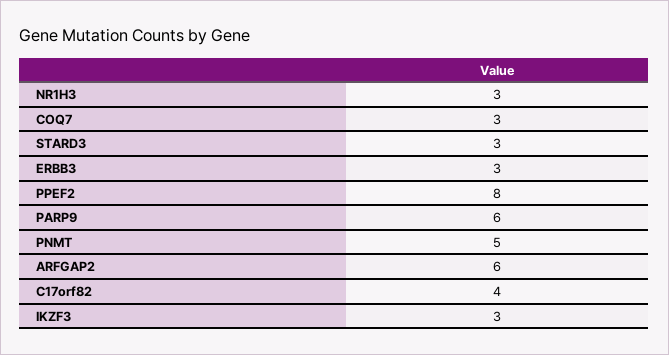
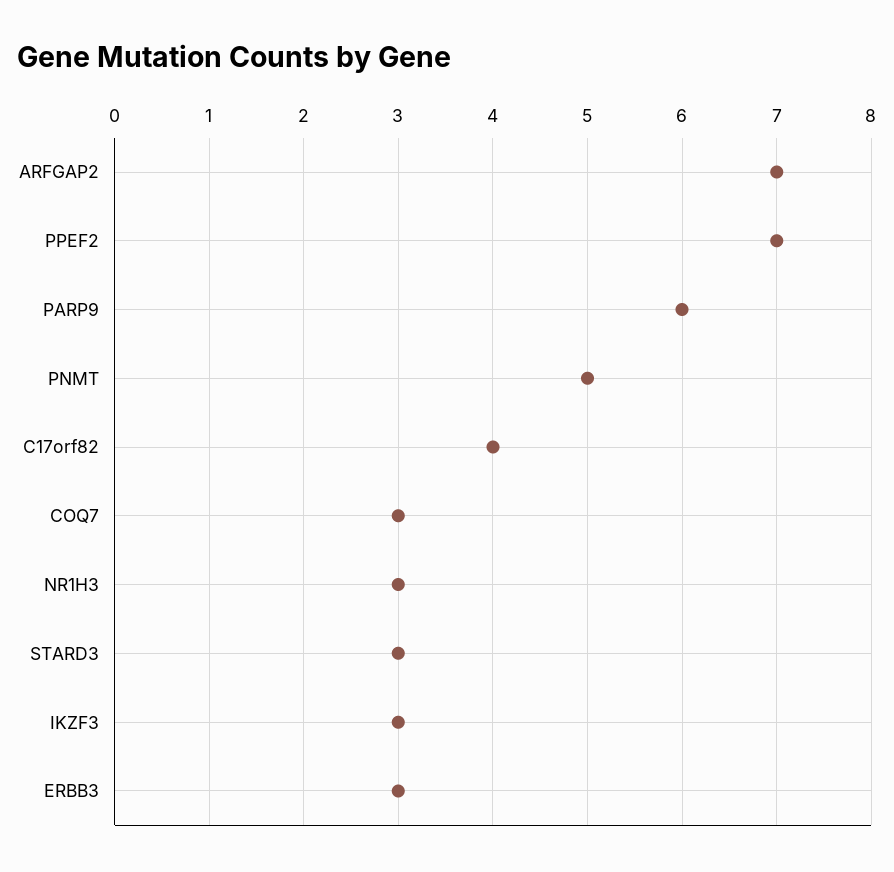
  {
    "NR1H3": 3,
    "COQ7": 3,
    "STARD3": 3,
    "ERBB3": 3,
-   "PPEF2": 8,
+   "PPEF2": 7,
    "PARP9": 6,
    "PNMT": 5,
-   "ARFGAP2": 6,
+   "ARFGAP2": 7,
    "C17orf82": 4,
    "IKZF3": 3
  }

